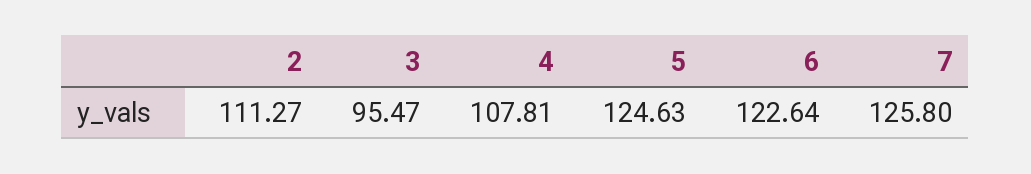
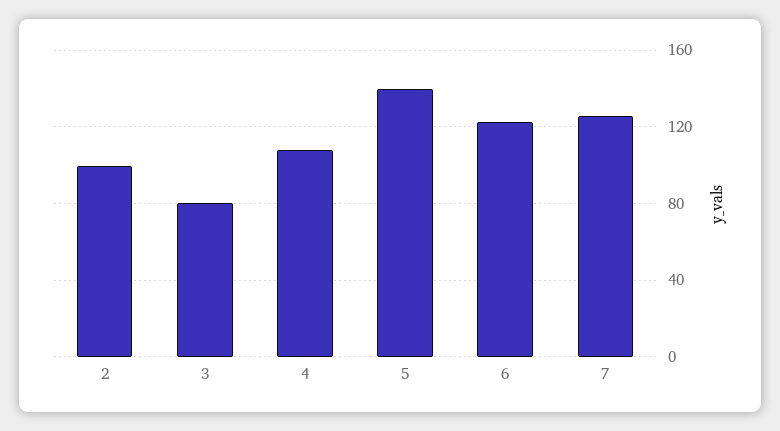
  {
-   "2": 111.27,
+   "2": 100,
-   "3": 95.47,
+   "3": 80,
    "4": 107.81,
-   "5": 124.63,
+   "5": 140,
    "6": 122.64,
    "7": 125.8
  }

